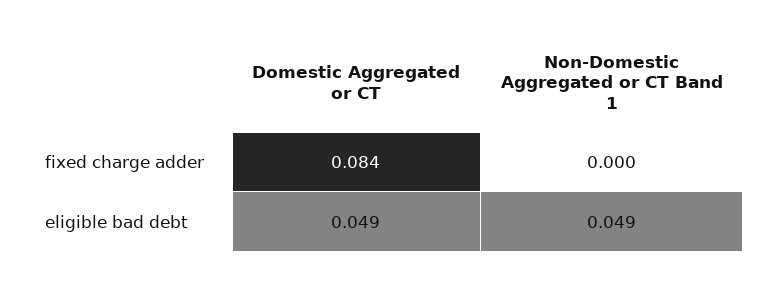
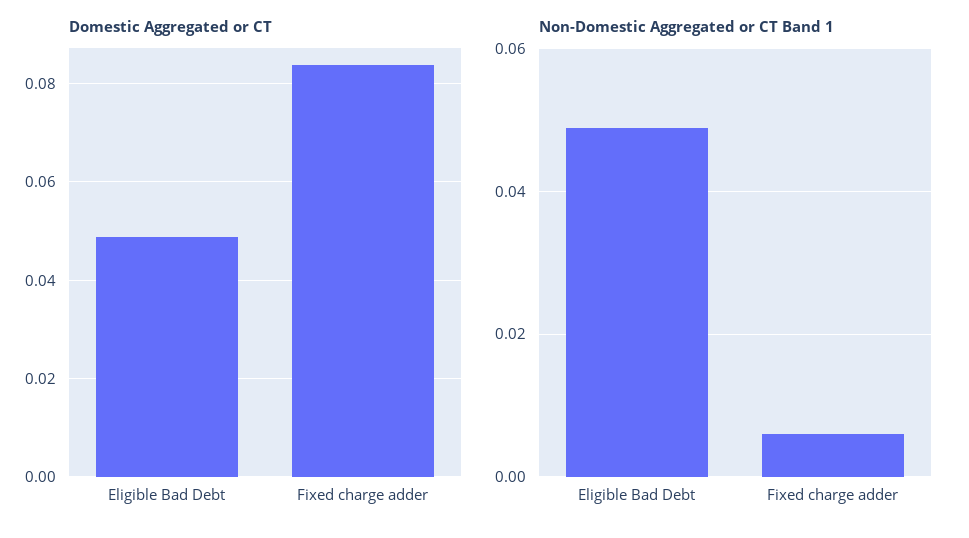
  {
    "Domestic Aggregated or CT": {
      "fixed charge adder": 0.084,
      "eligible bad debt": 0.049
    },
    "Non-Domestic Aggregated or CT Band 1": {
-     "fixed charge adder": 0,
+     "fixed charge adder": 0.006,
      "eligible bad debt": 0.049
    }
  }

